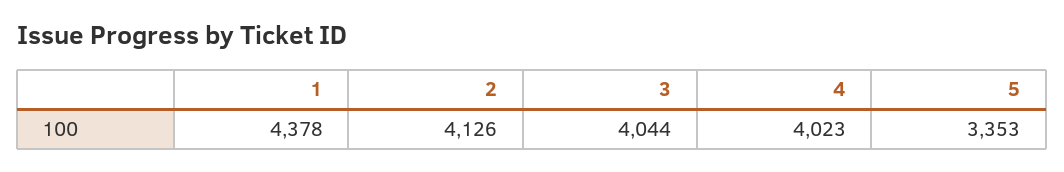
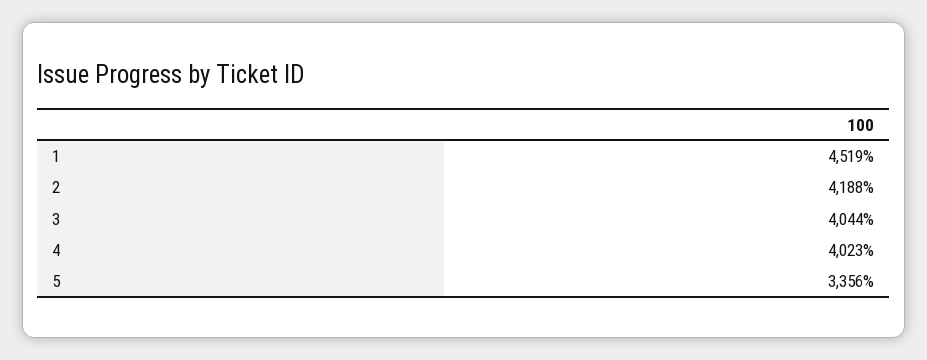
  {
-   "1": 4378,
+   "1": 4519,
-   "2": 4126,
+   "2": 4188,
    "3": 4044,
    "4": 4023,
-   "5": 3353
+   "5": 3356
  }

